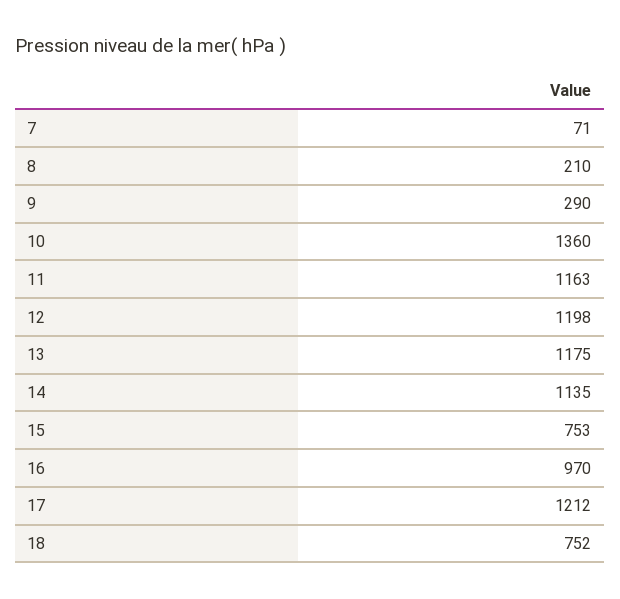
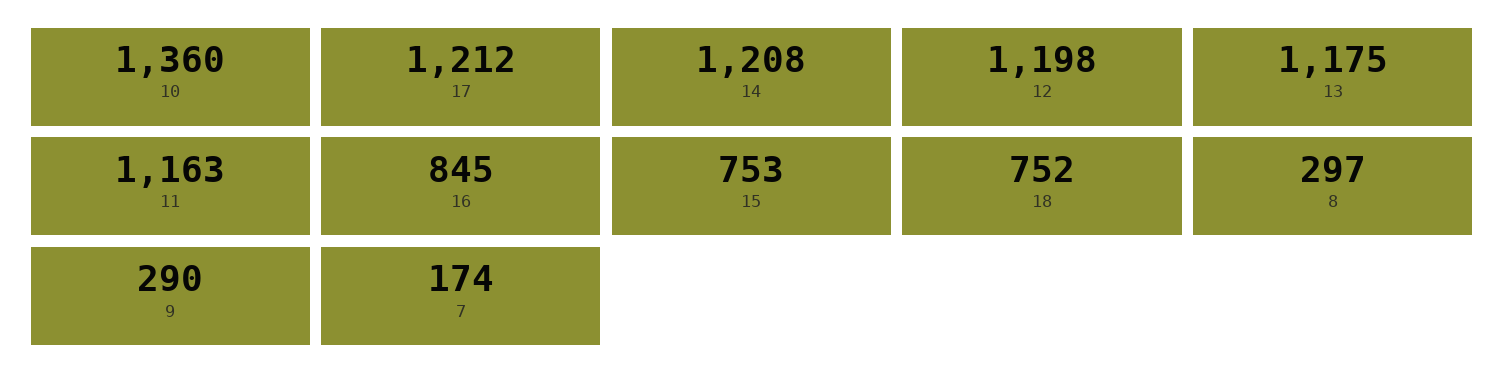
  {
-   "7": 71,
+   "7": 174,
-   "8": 210,
+   "8": 297,
    "9": 290,
    "10": 1360,
    "11": 1163,
    "12": 1198,
    "13": 1175,
-   "14": 1135,
+   "14": 1208,
    "15": 753,
-   "16": 970,
+   "16": 845,
    "17": 1212,
    "18": 752
  }

